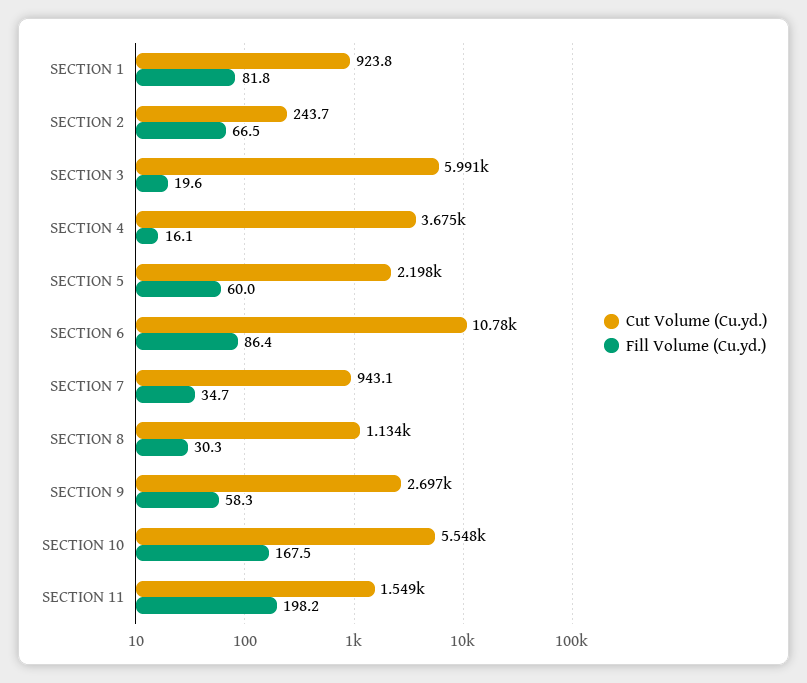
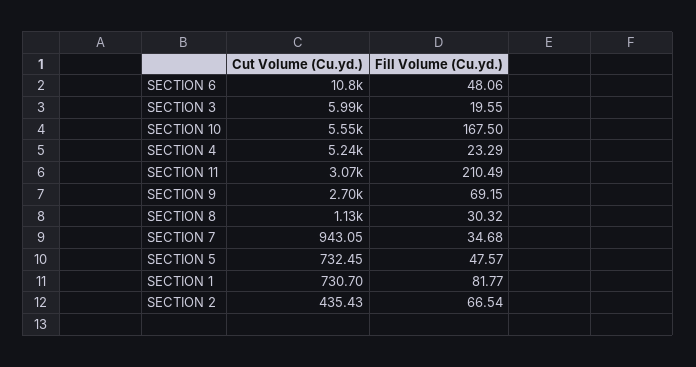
  {
    "Cut Volume (Cu.yd.)": {
-     "SECTION 1": 923.8,
+     "SECTION 1": 730.7,
-     "SECTION 2": 243.7,
+     "SECTION 2": 435.43,
      "SECTION 3": 5991,
-     "SECTION 4": 3675,
+     "SECTION 4": 5240,
-     "SECTION 5": 2198,
+     "SECTION 5": 732.45,
      "SECTION 6": 10780,
      "SECTION 7": 943.05,
      "SECTION 8": 1134,
      "SECTION 9": 2697,
      "SECTION 10": 5548,
-     "SECTION 11": 1549
+     "SECTION 11": 3070
    },
    "Fill Volume (Cu.yd.)": {
      "SECTION 1": 81.77,
      "SECTION 2": 66.54,
      "SECTION 3": 19.55,
-     "SECTION 4": 16.1,
+     "SECTION 4": 23.29,
-     "SECTION 5": 60,
+     "SECTION 5": 47.57,
-     "SECTION 6": 86.4,
+     "SECTION 6": 48.06,
      "SECTION 7": 34.68,
      "SECTION 8": 30.32,
-     "SECTION 9": 58.3,
+     "SECTION 9": 69.15,
      "SECTION 10": 167.5,
-     "SECTION 11": 198.2
+     "SECTION 11": 210.49
    }
  }

